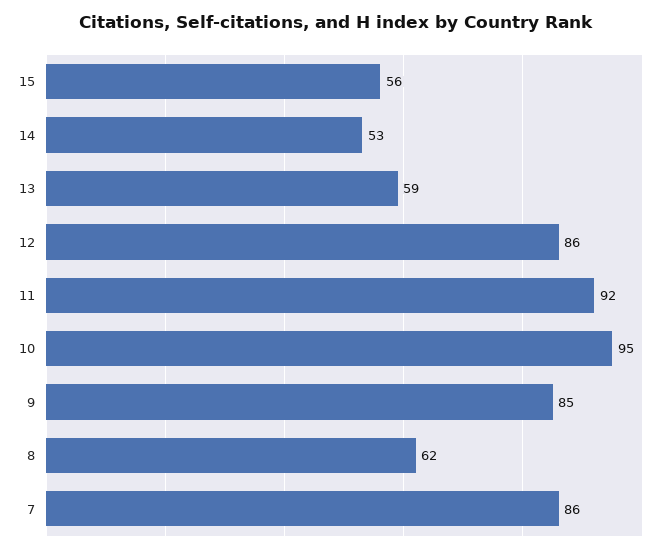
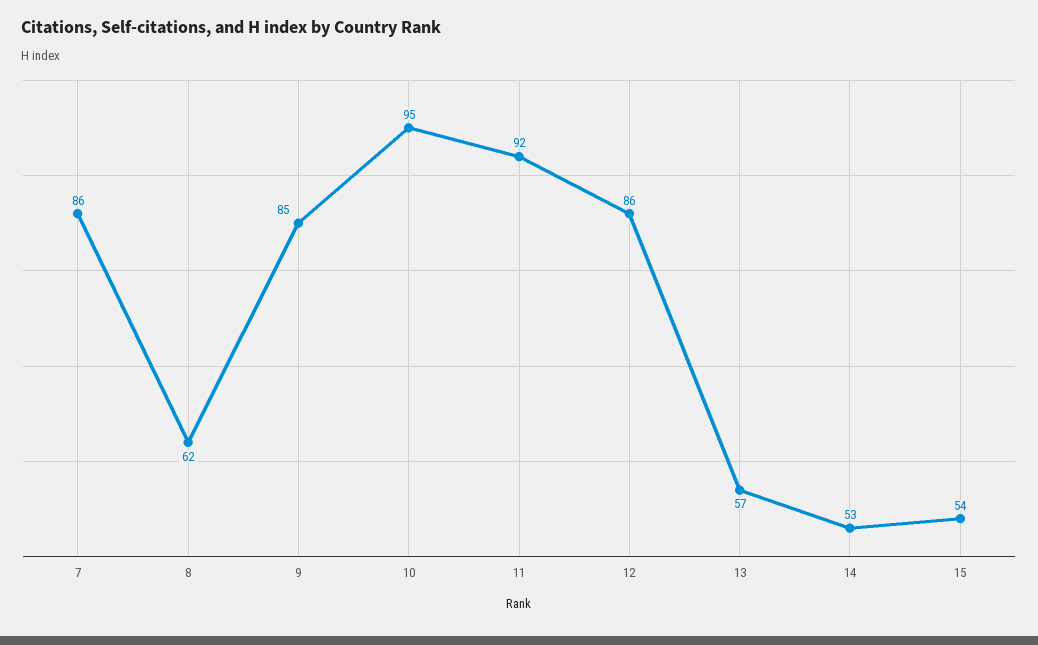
  {
-   "15": 56,
+   "15": 54,
    "14": 53,
-   "13": 59,
+   "13": 57,
    "12": 86,
    "11": 92,
    "10": 95,
    "9": 85,
    "8": 62,
    "7": 86
  }

